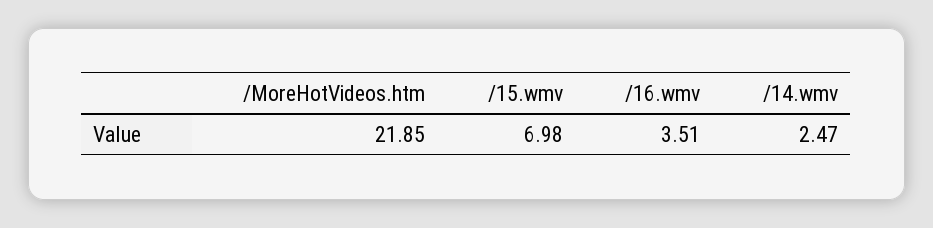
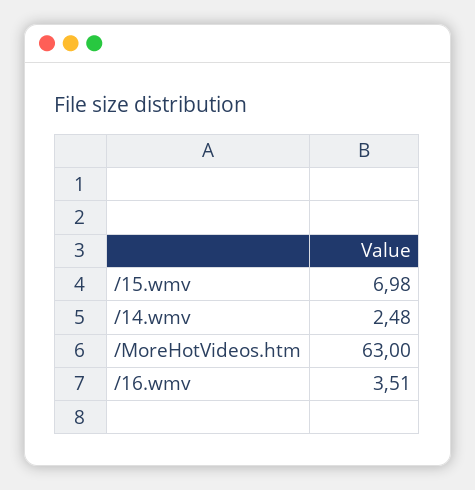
  {
-   "/MoreHotVideos.htm": 21.85,
+   "/MoreHotVideos.htm": 63,
    "/15.wmv": 6.98,
    "/16.wmv": 3.51,
-   "/14.wmv": 2.47
+   "/14.wmv": 2.48
  }

